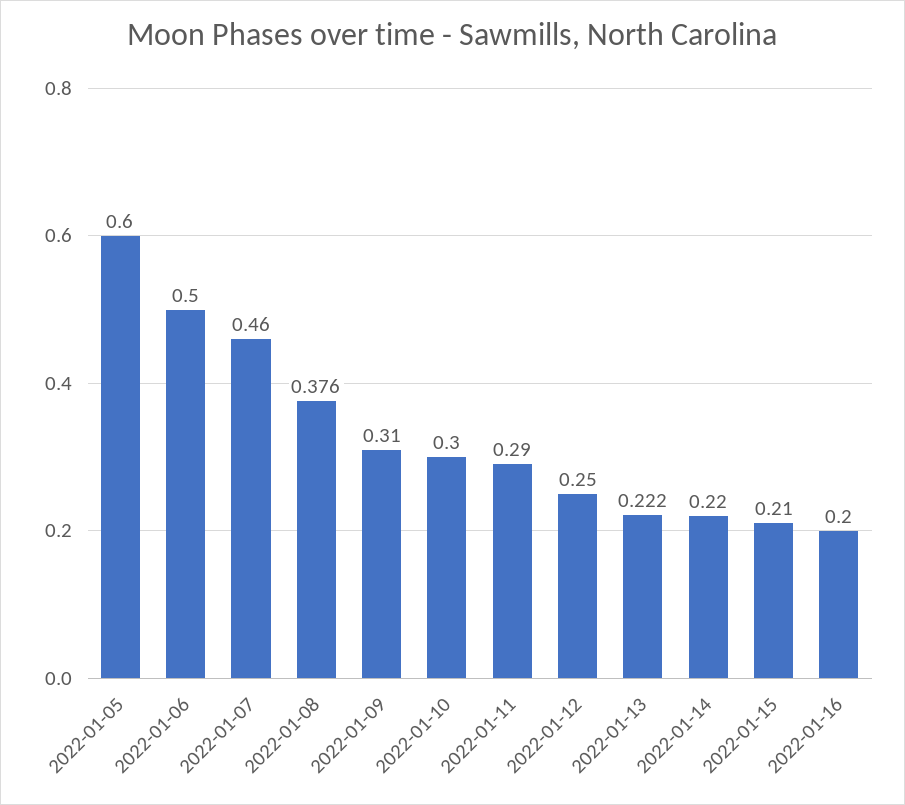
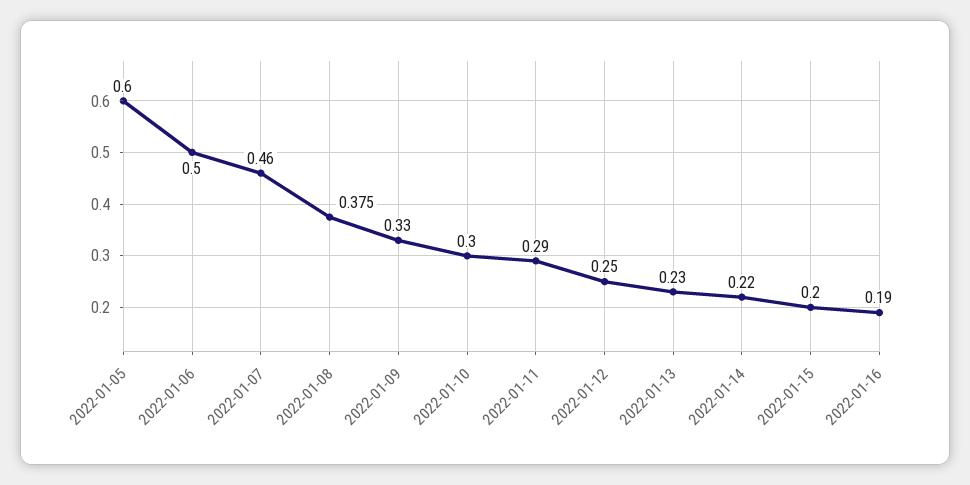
  {
    "2022-01-05": 0.6,
    "2022-01-06": 0.5,
    "2022-01-07": 0.46,
-   "2022-01-08": 0.376,
+   "2022-01-08": 0.375,
-   "2022-01-09": 0.31,
+   "2022-01-09": 0.33,
    "2022-01-10": 0.3,
    "2022-01-11": 0.29,
    "2022-01-12": 0.25,
-   "2022-01-13": 0.222,
+   "2022-01-13": 0.23,
    "2022-01-14": 0.22,
-   "2022-01-15": 0.21,
+   "2022-01-15": 0.2,
-   "2022-01-16": 0.2
+   "2022-01-16": 0.19
  }

